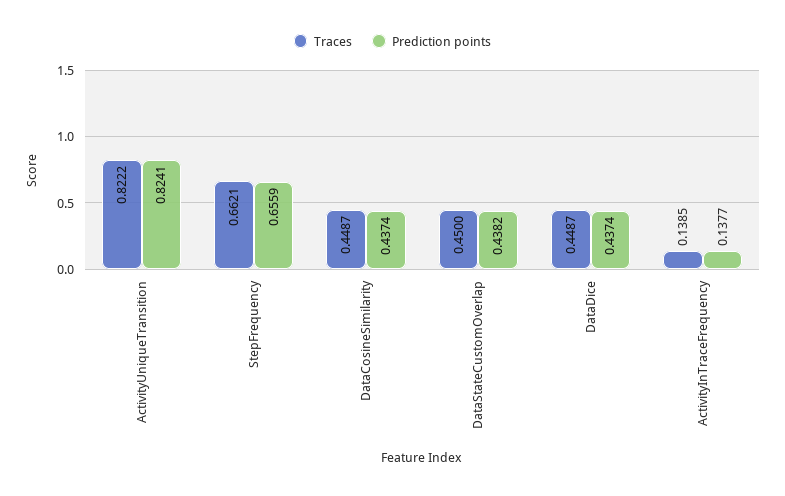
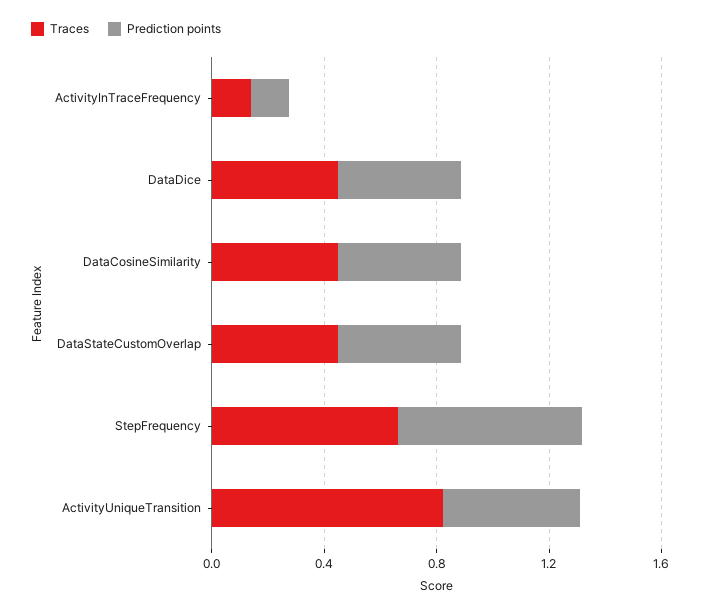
  {
    "Traces": {
      "ActivityUniqueTransition": 0.8222,
      "StepFrequency": 0.6621,
      "DataCosineSimilarity": 0.4487,
      "DataStateCustomOverlap": 0.45,
      "DataDice": 0.4487,
      "ActivityInTraceFrequency": 0.1385
    },
    "Prediction points": {
-     "ActivityUniqueTransition": 0.8241,
+     "ActivityUniqueTransition": 0.5,
      "StepFrequency": 0.6559,
      "DataCosineSimilarity": 0.4374,
      "DataStateCustomOverlap": 0.4382,
      "DataDice": 0.4374,
      "ActivityInTraceFrequency": 0.1377
    }
  }

